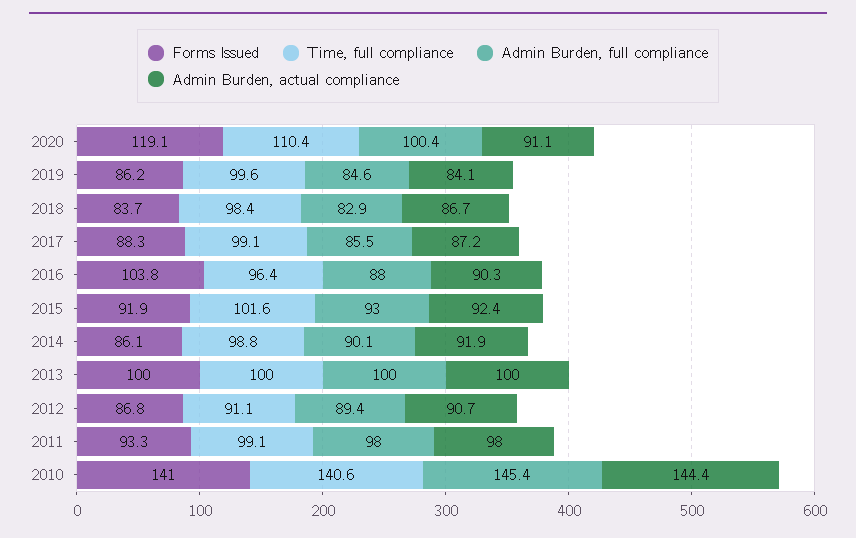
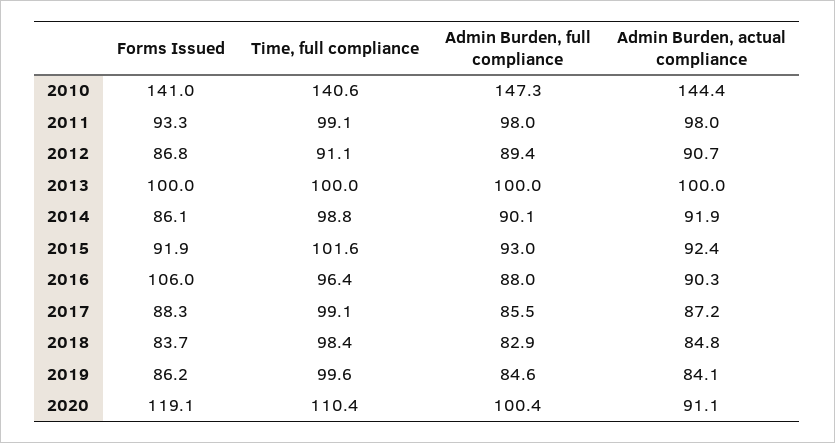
  {
    "Forms Issued": {
      "2020": 119.1,
      "2019": 86.2,
      "2018": 83.7,
      "2017": 88.3,
-     "2016": 103.8,
+     "2016": 106,
      "2015": 91.9,
      "2014": 86.1,
      "2013": 100,
      "2012": 86.8,
      "2011": 93.3,
      "2010": 141
    },
    "Time, full compliance": {
      "2020": 110.4,
      "2019": 99.6,
      "2018": 98.4,
      "2017": 99.1,
      "2016": 96.4,
      "2015": 101.6,
      "2014": 98.8,
      "2013": 100,
      "2012": 91.1,
      "2011": 99.1,
      "2010": 140.6
    },
    "Admin Burden, full compliance": {
      "2020": 100.4,
      "2019": 84.6,
      "2018": 82.9,
      "2017": 85.5,
      "2016": 88,
      "2015": 93,
      "2014": 90.1,
      "2013": 100,
      "2012": 89.4,
      "2011": 98,
-     "2010": 145.4
+     "2010": 147.3
    },
    "Admin Burden, actual compliance": {
      "2020": 91.1,
      "2019": 84.1,
-     "2018": 86.7,
+     "2018": 84.8,
      "2017": 87.2,
      "2016": 90.3,
      "2015": 92.4,
      "2014": 91.9,
      "2013": 100,
      "2012": 90.7,
      "2011": 98,
      "2010": 144.4
    }
  }

